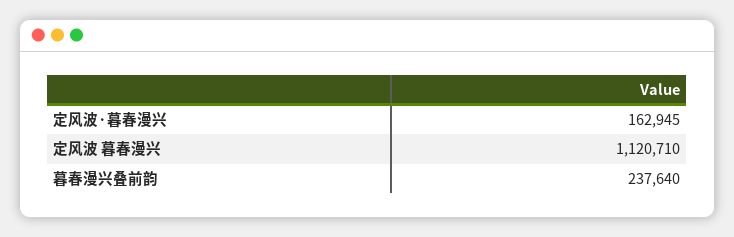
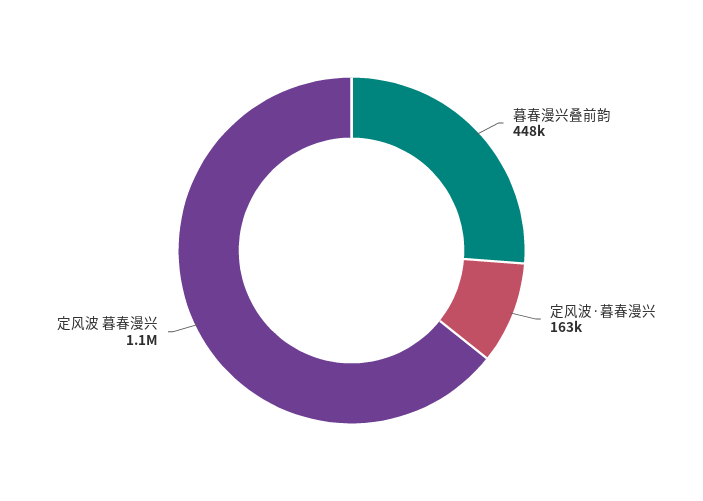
  {
    "定风波·暮春漫兴": 162945,
    "定风波 暮春漫兴": 1120710,
-   "暮春漫兴叠前韵": 237640
+   "暮春漫兴叠前韵": 448000
  }

